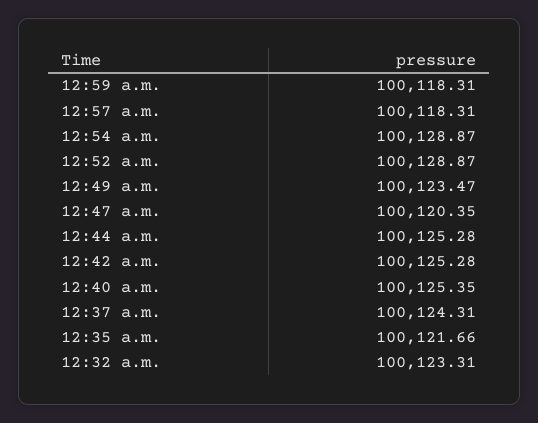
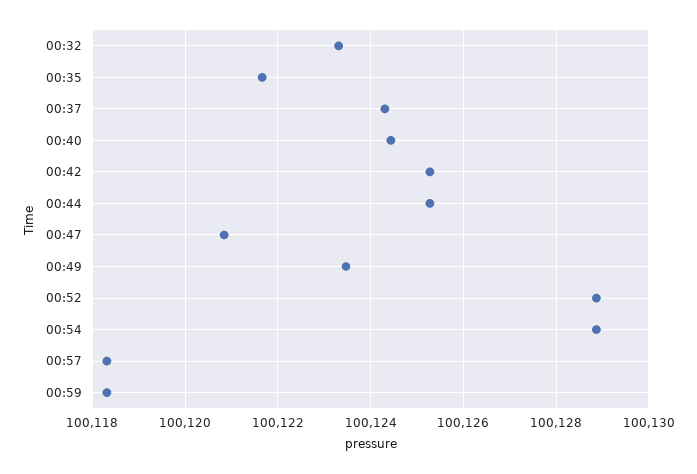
  {
    "12:59 a.m.": 100118.31,
    "12:57 a.m.": 100118.31,
    "12:54 a.m.": 100128.87,
    "12:52 a.m.": 100128.87,
    "12:49 a.m.": 100123.47,
-   "12:47 a.m.": 100120.35,
+   "12:47 a.m.": 100120.8,
    "12:44 a.m.": 100125.28,
    "12:42 a.m.": 100125.28,
-   "12:40 a.m.": 100125.35,
+   "12:40 a.m.": 100124.4,
    "12:37 a.m.": 100124.31,
    "12:35 a.m.": 100121.66,
    "12:32 a.m.": 100123.31
  }

